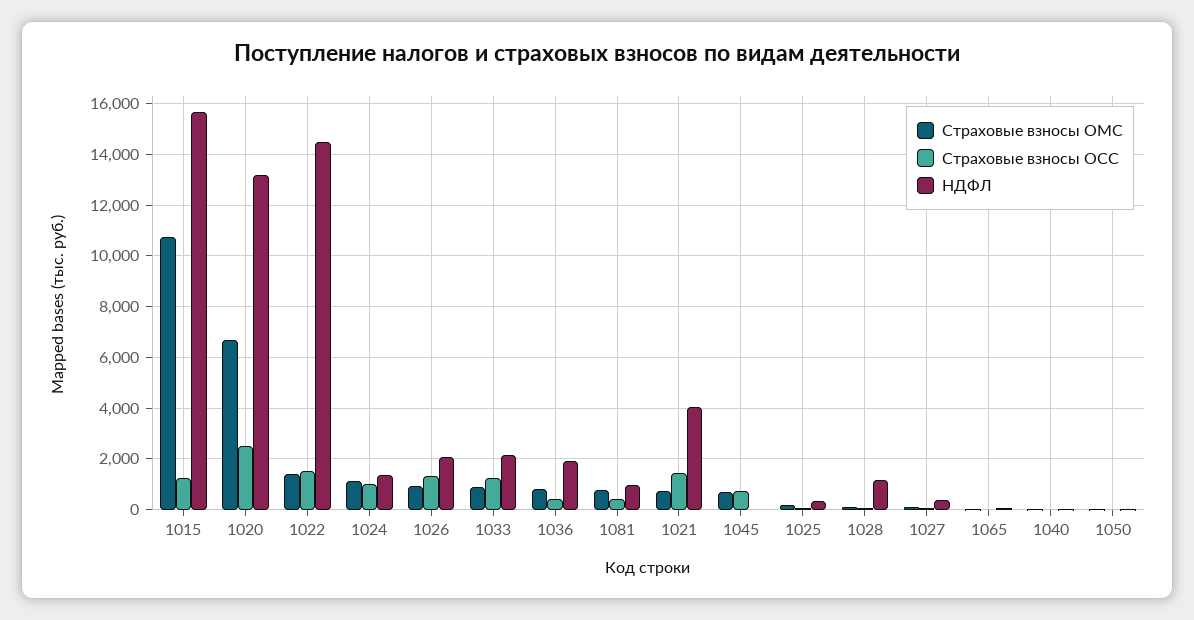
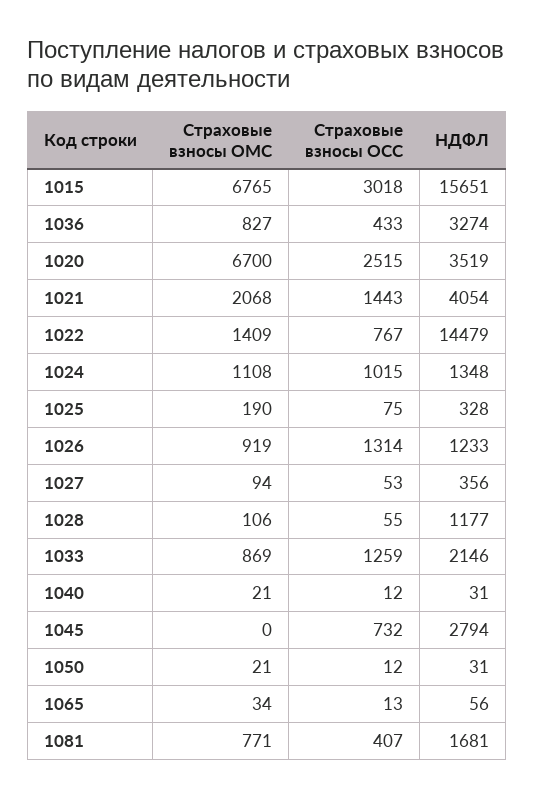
  {
    "Страховые взносы ОМС": {
-     "1015": 10750,
+     "1015": 6765,
      "1020": 6700,
      "1022": 1409,
      "1024": 1108,
      "1026": 919,
      "1033": 869,
      "1036": 827,
      "1081": 771,
-     "1021": 750,
+     "1021": 2068,
-     "1045": 750,
+     "1045": 0,
      "1025": 190,
      "1028": 106,
      "1027": 94,
      "1065": 34,
      "1040": 21,
      "1050": 21
    },
    "Страховые взносы ОСС": {
-     "1015": 1250,
+     "1015": 3018,
      "1020": 2515,
-     "1022": 1500,
+     "1022": 767,
      "1024": 1015,
      "1026": 1314,
      "1033": 1259,
      "1036": 433,
      "1081": 407,
      "1021": 1443,
      "1045": 732,
      "1025": 75,
      "1028": 55,
      "1027": 53,
      "1065": 13,
      "1040": 12,
      "1050": 12
    },
    "НДФЛ": {
      "1015": 15651,
-     "1020": 13250,
+     "1020": 3519,
      "1022": 14479,
      "1024": 1348,
-     "1026": 2000,
+     "1026": 1233,
      "1033": 2146,
-     "1036": 2000,
+     "1036": 3274,
-     "1081": 1000,
+     "1081": 1681,
      "1021": 4054,
-     "1045": 0,
+     "1045": 2794,
      "1025": 328,
      "1028": 1177,
      "1027": 356,
      "1065": 56,
      "1040": 31,
      "1050": 31
    }
  }

